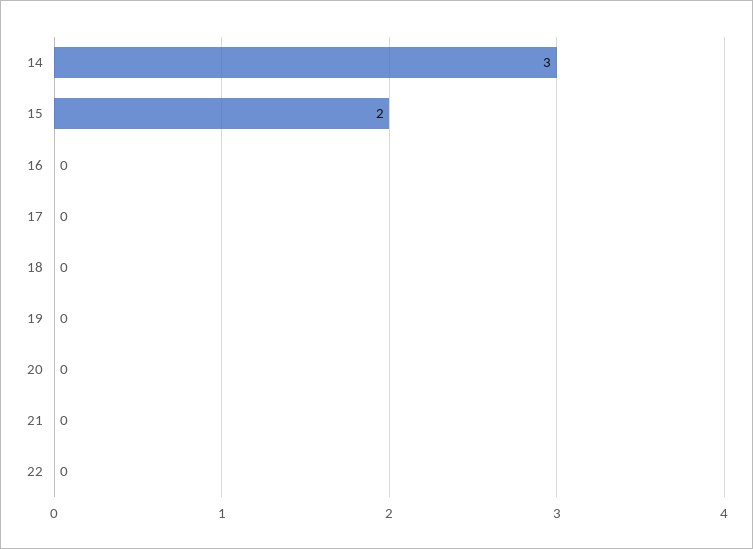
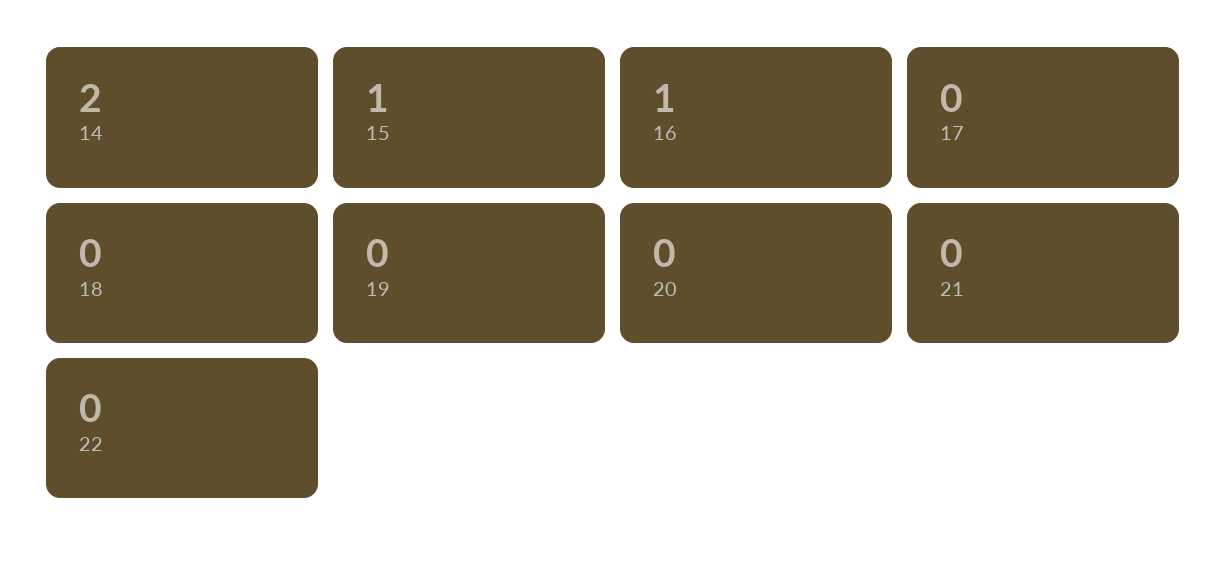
  {
-   "14": 3,
+   "14": 2,
-   "15": 2,
+   "15": 1,
-   "16": 0,
+   "16": 1,
    "17": 0,
    "18": 0,
    "19": 0,
    "20": 0,
    "21": 0,
    "22": 0
  }

